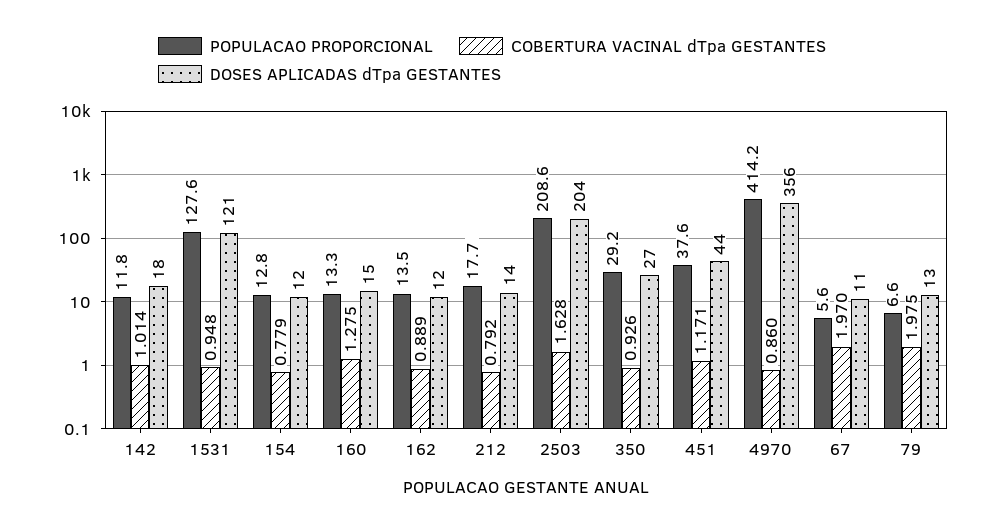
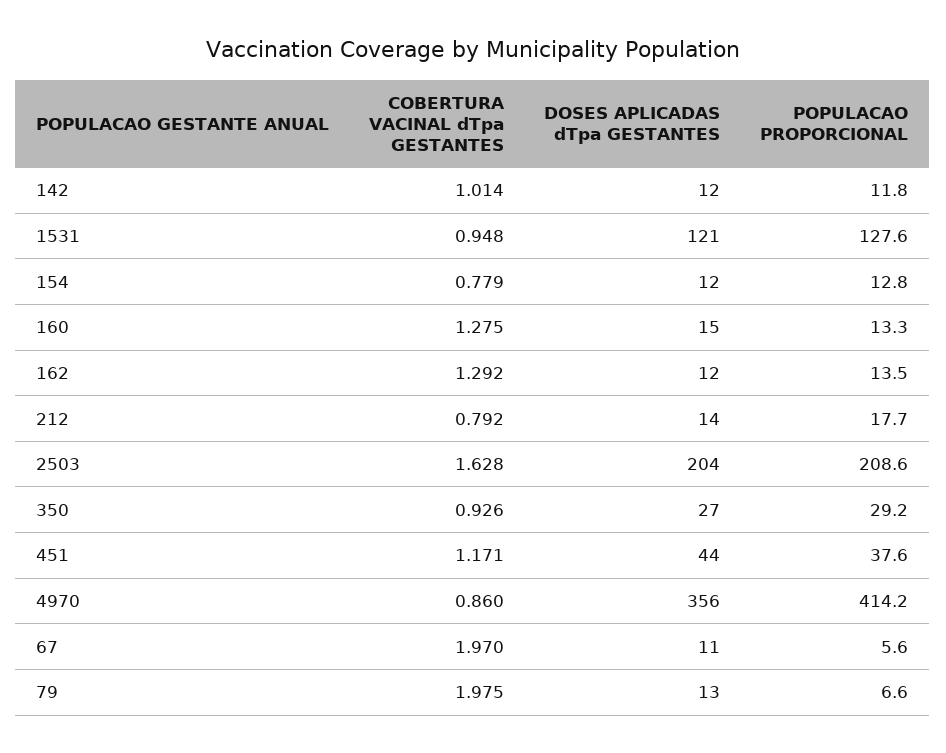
  {
    "POPULACAO PROPORCIONAL": {
      "142": 11.8,
      "1531": 127.6,
      "154": 12.8,
      "160": 13.3,
      "162": 13.5,
      "212": 17.7,
      "2503": 208.6,
      "350": 29.2,
      "451": 37.6,
      "4970": 414.2,
      "67": 5.6,
      "79": 6.6
    },
    "COBERTURA VACINAL dTpa GESTANTES": {
      "142": 1.014,
      "1531": 0.948,
      "154": 0.779,
      "160": 1.275,
-     "162": 0.889,
+     "162": 1.292,
      "212": 0.792,
      "2503": 1.628,
      "350": 0.926,
      "451": 1.171,
      "4970": 0.86,
      "67": 1.97,
      "79": 1.975
    },
    "DOSES APLICADAS dTpa GESTANTES": {
-     "142": 18,
+     "142": 12,
      "1531": 121,
      "154": 12,
      "160": 15,
      "162": 12,
      "212": 14,
      "2503": 204,
      "350": 27,
      "451": 44,
      "4970": 356,
      "67": 11,
      "79": 13
    }
  }

